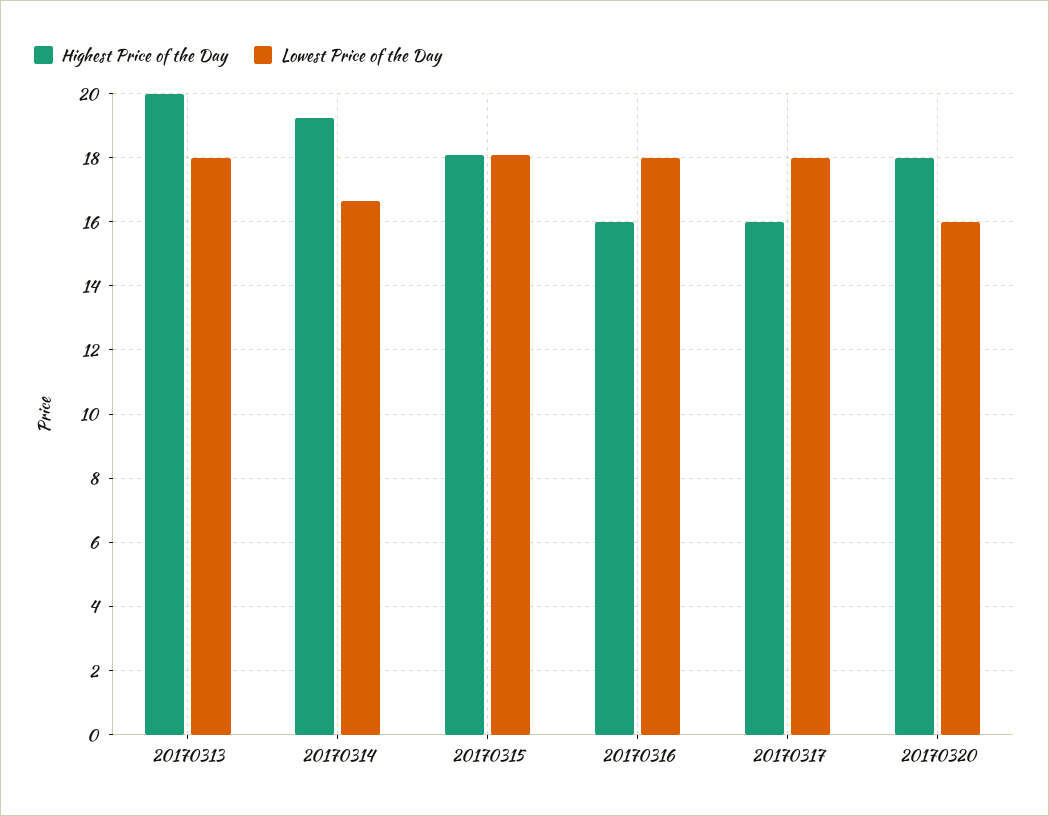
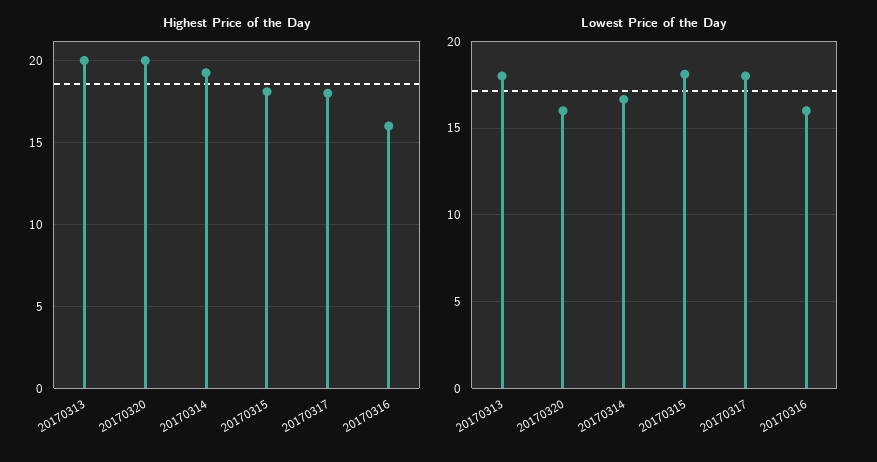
  {
    "Highest Price of the Day": {
      "20170313": 20,
      "20170314": 19.2,
      "20170315": 18.2,
      "20170316": 16,
-     "20170317": 16,
+     "20170317": 18,
-     "20170320": 18
+     "20170320": 20
    },
    "Lowest Price of the Day": {
      "20170313": 18,
      "20170314": 16.6,
      "20170315": 18.2,
-     "20170316": 18,
+     "20170316": 16,
      "20170317": 18,
      "20170320": 16
    }
  }

